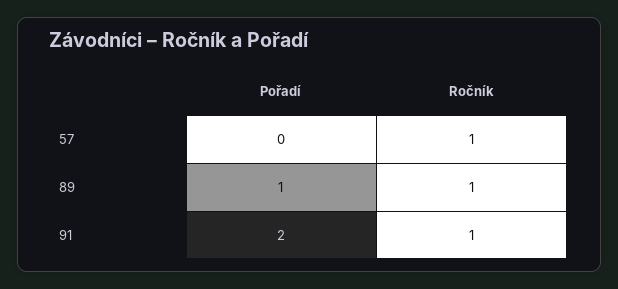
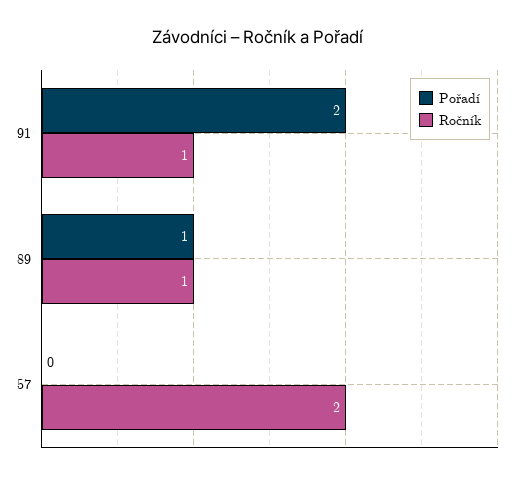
  {
    "Pořadí": {
      "57": 0,
      "89": 1,
      "91": 2
    },
    "Ročník": {
-     "57": 1,
+     "57": 2,
      "89": 1,
      "91": 1
    }
  }

